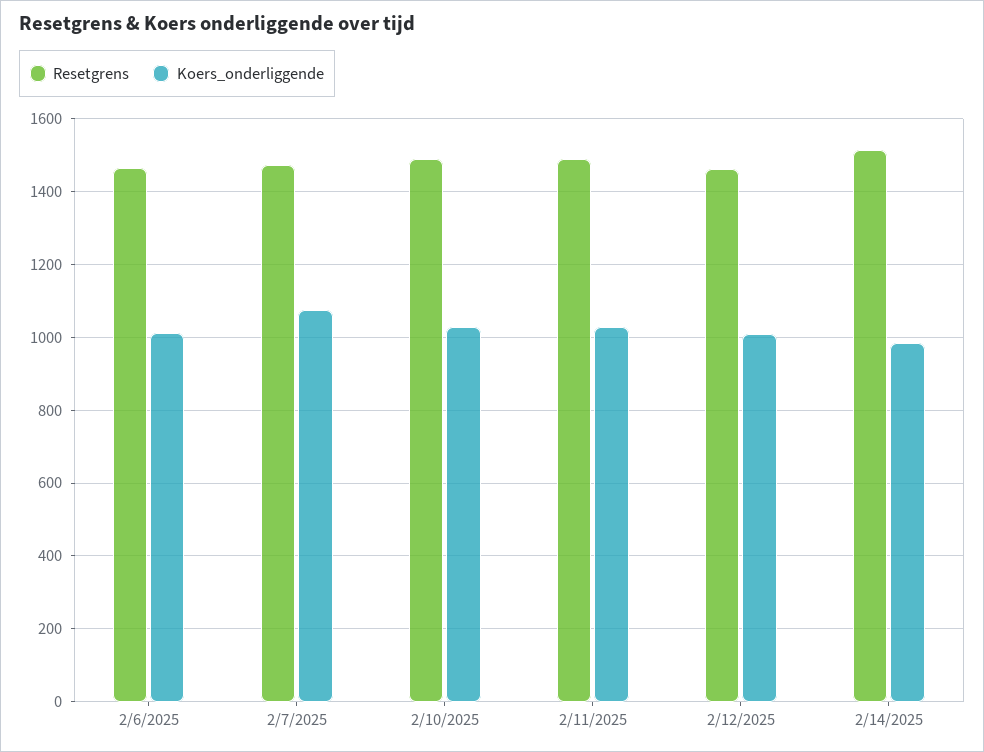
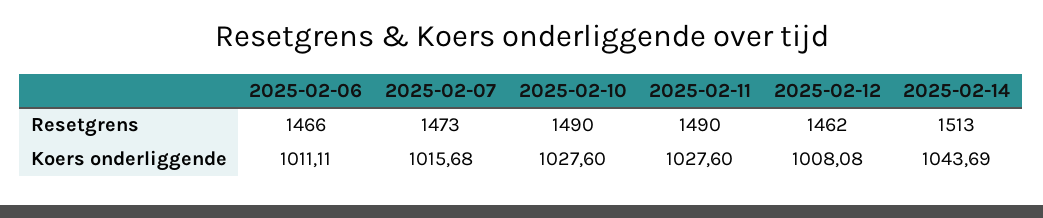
  {
    "Resetgrens": {
      "2/6/2025": 1466,
      "2/7/2025": 1473,
      "2/10/2025": 1490,
      "2/11/2025": 1490,
      "2/12/2025": 1462,
      "2/14/2025": 1513
    },
    "Koers_onderliggende": {
      "2/6/2025": 1011.11,
-     "2/7/2025": 1080,
+     "2/7/2025": 1015.68,
      "2/10/2025": 1027.6,
      "2/11/2025": 1027.6,
      "2/12/2025": 1008.08,
-     "2/14/2025": 980
+     "2/14/2025": 1043.69
    }
  }

